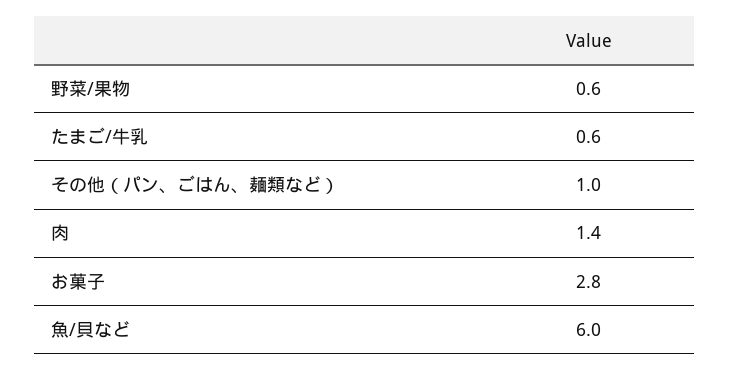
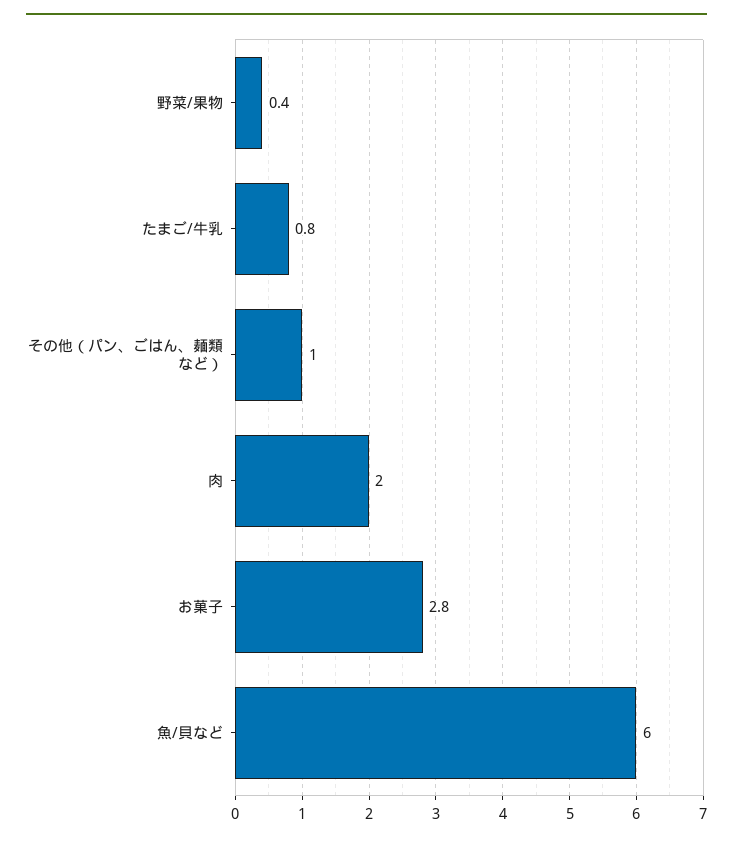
  {
-   "野菜/果物": 0.6,
+   "野菜/果物": 0.4,
-   "たまご/牛乳": 0.6,
+   "たまご/牛乳": 0.8,
    "その他（パン、ごはん、麺類など）": 1,
-   "肉": 1.4,
+   "肉": 2,
    "お菓子": 2.8,
    "魚/貝など": 6
  }

